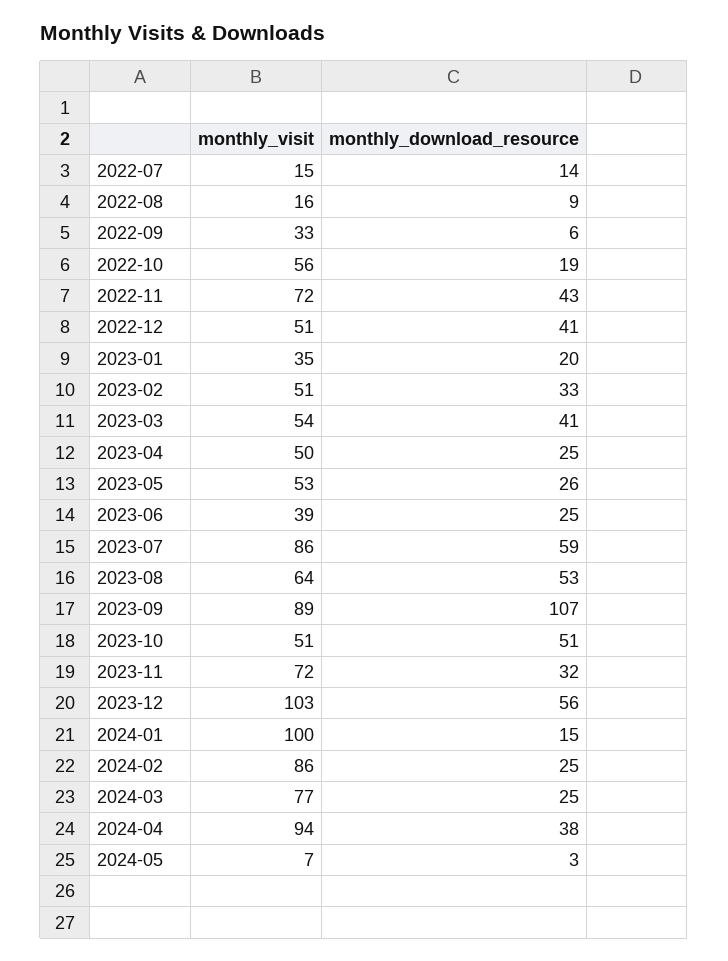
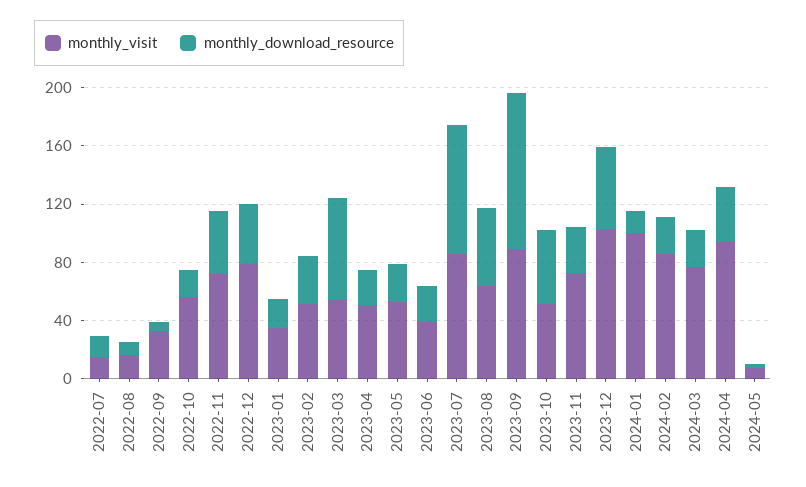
  {
    "monthly_visit": {
      "2022-07": 15,
      "2022-08": 16,
      "2022-09": 33,
      "2022-10": 56,
      "2022-11": 72,
-     "2022-12": 51,
+     "2022-12": 80,
      "2023-01": 35,
      "2023-02": 51,
      "2023-03": 54,
      "2023-04": 50,
      "2023-05": 53,
      "2023-06": 39,
      "2023-07": 86,
      "2023-08": 64,
      "2023-09": 89,
      "2023-10": 51,
      "2023-11": 72,
      "2023-12": 103,
      "2024-01": 100,
      "2024-02": 86,
      "2024-03": 77,
      "2024-04": 94,
      "2024-05": 7
    },
    "monthly_download_resource": {
      "2022-07": 14,
      "2022-08": 9,
      "2022-09": 6,
      "2022-10": 19,
      "2022-11": 43,
      "2022-12": 41,
      "2023-01": 20,
      "2023-02": 33,
-     "2023-03": 41,
+     "2023-03": 70,
      "2023-04": 25,
      "2023-05": 26,
      "2023-06": 25,
-     "2023-07": 59,
+     "2023-07": 90,
      "2023-08": 53,
      "2023-09": 107,
      "2023-10": 51,
      "2023-11": 32,
      "2023-12": 56,
      "2024-01": 15,
      "2024-02": 25,
      "2024-03": 25,
      "2024-04": 38,
      "2024-05": 3
    }
  }

